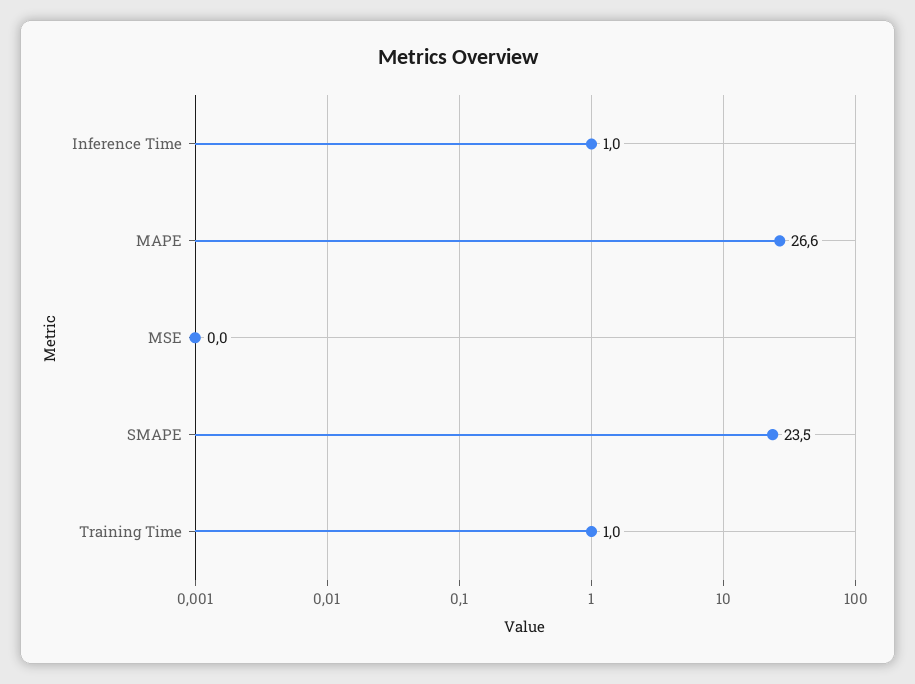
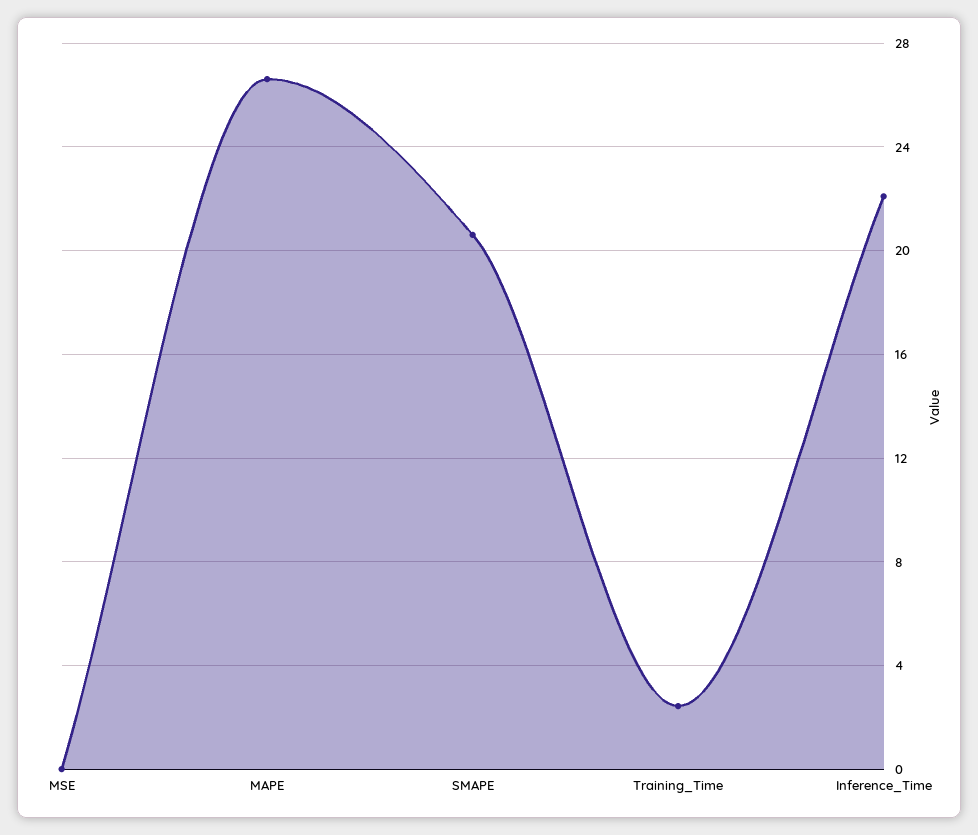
  {
-   "Inference Time": 1,
+   "Inference Time": 22,
    "MAPE": 26.6,
    "MSE": 0,
-   "SMAPE": 23.5,
+   "SMAPE": 20.5,
-   "Training Time": 1
+   "Training Time": 2.5
  }

